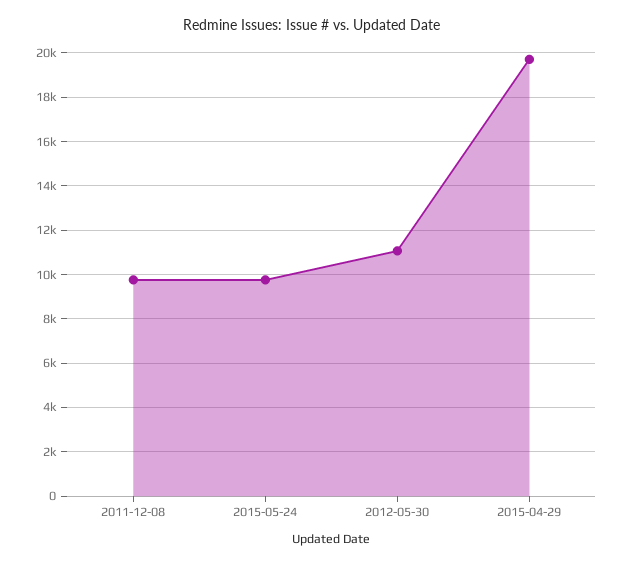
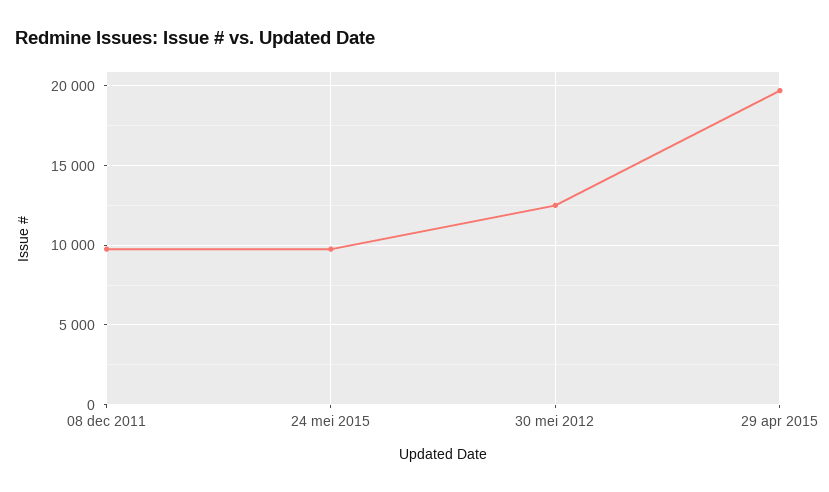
  {
    "2011-12-08": 10000,
    "2015-05-24": 10000,
-   "2012-05-30": 11000,
+   "2012-05-30": 12500,
    "2015-04-29": 19500
  }

